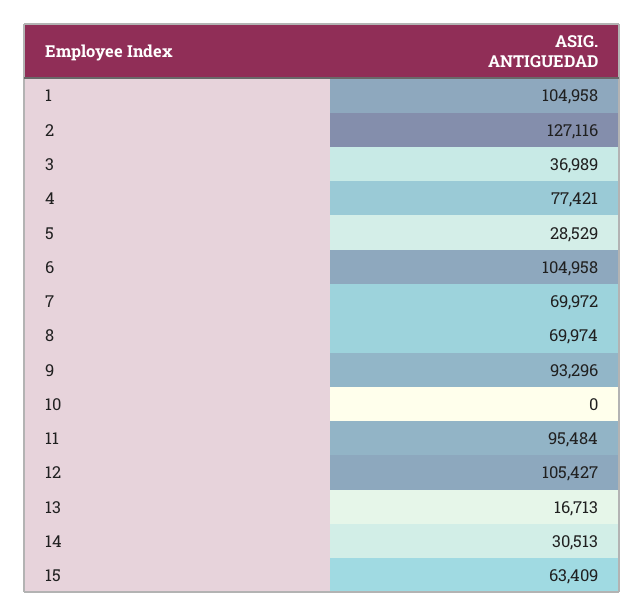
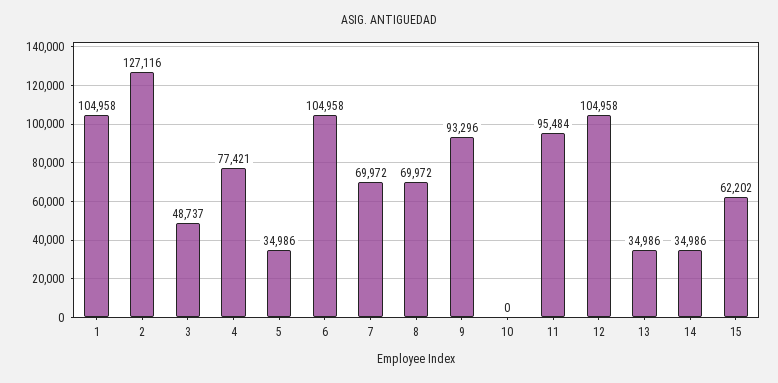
  {
    "1": 104958,
    "2": 127116,
-   "3": 36989,
+   "3": 48737,
    "4": 77421,
-   "5": 28529,
+   "5": 34986,
    "6": 104958,
    "7": 69972,
-   "8": 69974,
+   "8": 69972,
    "9": 93296,
    "10": 0,
    "11": 95484,
-   "12": 105427,
+   "12": 104958,
-   "13": 16713,
+   "13": 34986,
-   "14": 30513,
+   "14": 34986,
-   "15": 63409
+   "15": 62202
  }

